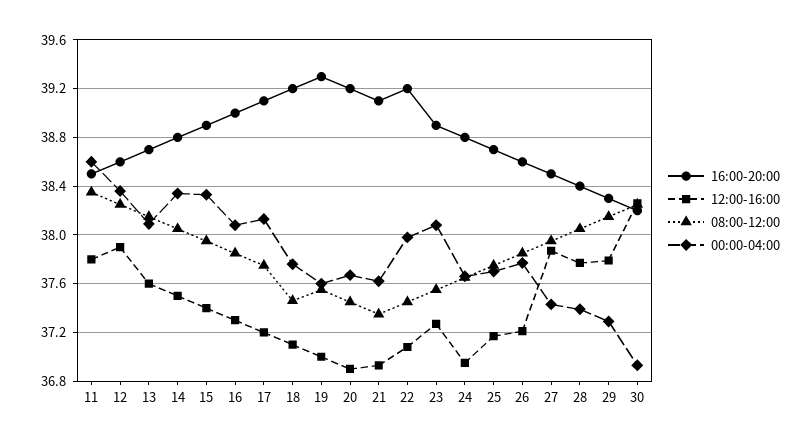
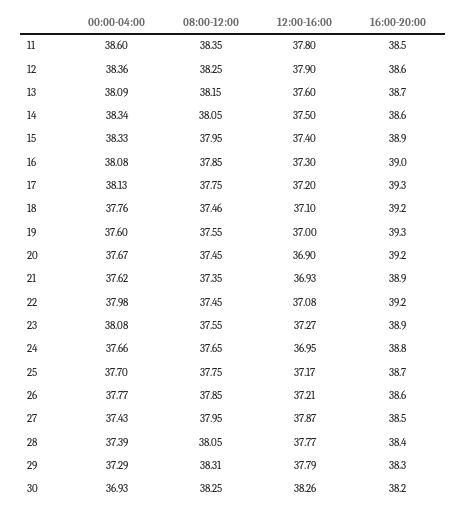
  {
    "16:00-20:00": {
      "11": 38.5,
      "12": 38.6,
      "13": 38.7,
-     "14": 38.8,
+     "14": 38.6,
      "15": 38.9,
      "16": 39,
-     "17": 39.1,
+     "17": 39.3,
      "18": 39.2,
      "19": 39.3,
      "20": 39.2,
-     "21": 39.1,
+     "21": 38.9,
      "22": 39.2,
      "23": 38.9,
      "24": 38.8,
      "25": 38.7,
      "26": 38.6,
      "27": 38.5,
      "28": 38.4,
      "29": 38.3,
      "30": 38.2
    },
    "12:00-16:00": {
      "11": 37.8,
      "12": 37.9,
      "13": 37.6,
      "14": 37.5,
      "15": 37.4,
      "16": 37.3,
      "17": 37.2,
      "18": 37.1,
      "19": 37,
      "20": 36.9,
      "21": 36.93,
      "22": 37.08,
      "23": 37.27,
      "24": 36.95,
      "25": 37.17,
      "26": 37.21,
      "27": 37.87,
      "28": 37.77,
      "29": 37.79,
      "30": 38.26
    },
    "08:00-12:00": {
      "11": 38.35,
      "12": 38.25,
      "13": 38.15,
      "14": 38.05,
      "15": 37.95,
      "16": 37.85,
      "17": 37.75,
      "18": 37.46,
      "19": 37.55,
      "20": 37.45,
      "21": 37.35,
      "22": 37.45,
      "23": 37.55,
      "24": 37.65,
      "25": 37.75,
      "26": 37.85,
      "27": 37.95,
      "28": 38.05,
-     "29": 38.15,
+     "29": 38.31,
      "30": 38.25
    },
    "00:00-04:00": {
      "11": 38.6,
      "12": 38.36,
      "13": 38.09,
      "14": 38.34,
      "15": 38.33,
      "16": 38.08,
      "17": 38.13,
      "18": 37.76,
      "19": 37.6,
      "20": 37.67,
      "21": 37.62,
      "22": 37.98,
      "23": 38.08,
      "24": 37.66,
      "25": 37.7,
      "26": 37.77,
      "27": 37.43,
      "28": 37.39,
      "29": 37.29,
      "30": 36.93
    }
  }

